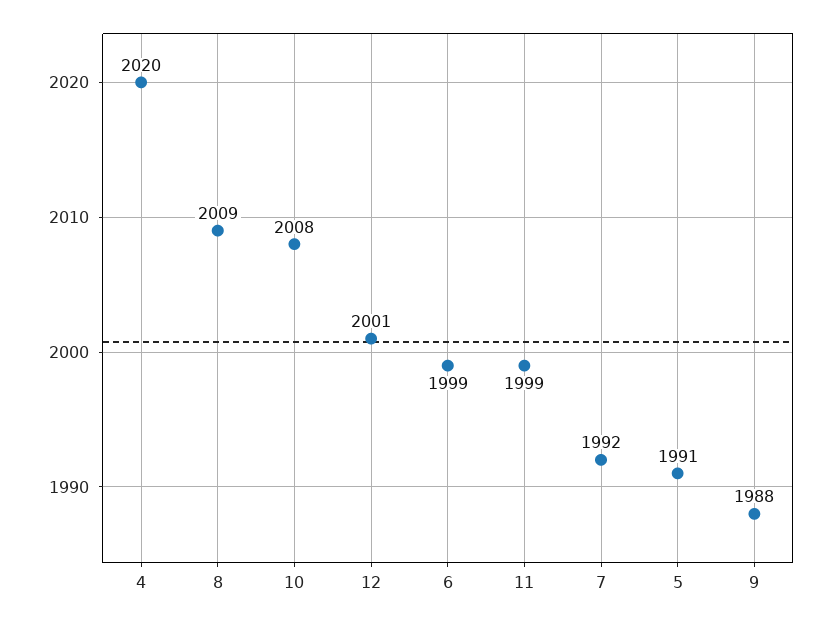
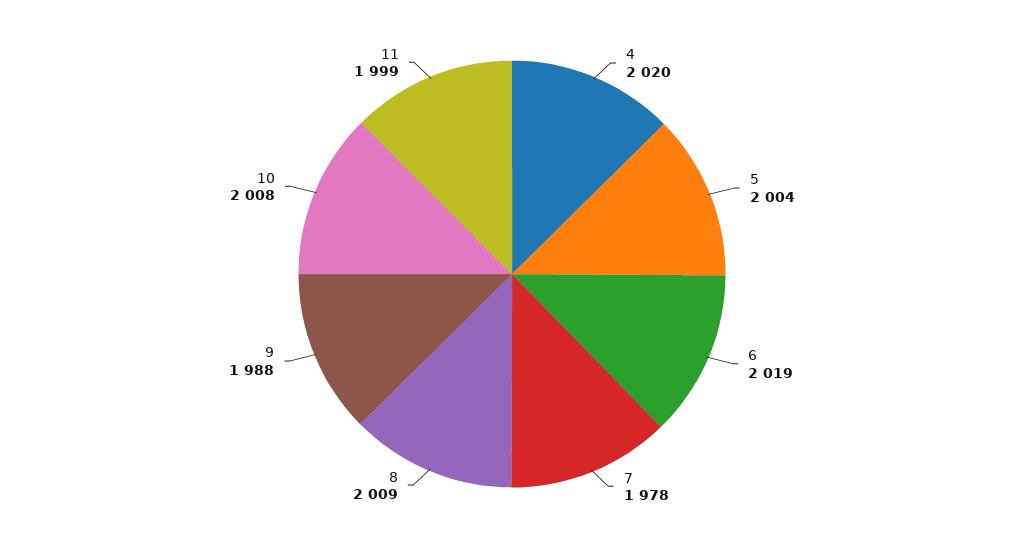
  {
    "4": 2020,
    "8": 2009,
    "10": 2008,
-   "12": 2001,
-   "6": 1999,
+   "6": 2019,
    "11": 1999,
-   "7": 1992,
+   "7": 1978,
-   "5": 1991,
+   "5": 2004,
    "9": 1988
  }

